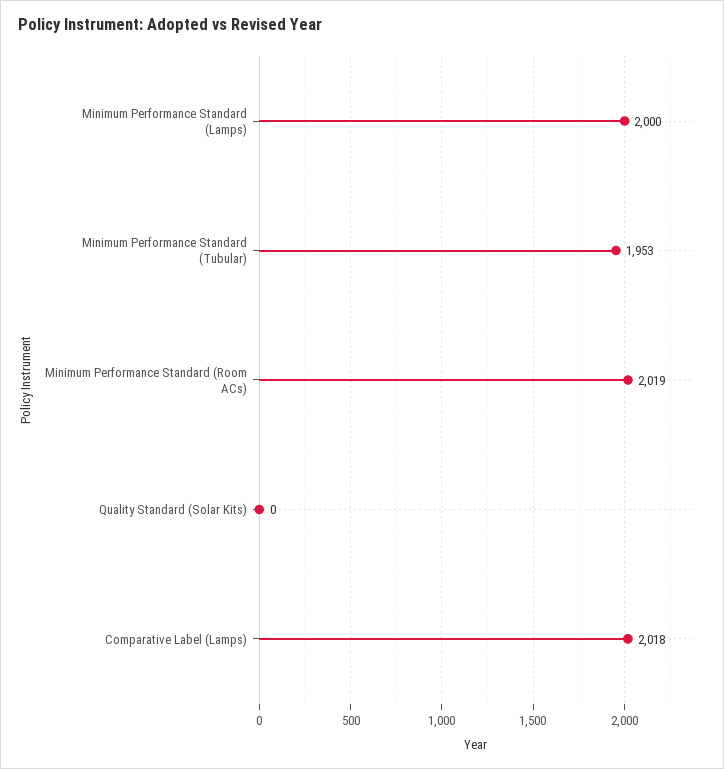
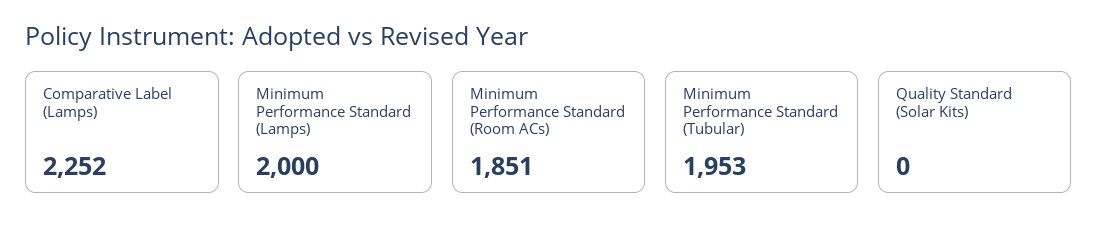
  {
    "Minimum Performance Standard (Lamps)": 2000,
    "Minimum Performance Standard (Tubular)": 1953,
-   "Minimum Performance Standard (Room ACs)": 2019,
+   "Minimum Performance Standard (Room ACs)": 1851,
    "Quality Standard (Solar Kits)": 0,
-   "Comparative Label (Lamps)": 2018
+   "Comparative Label (Lamps)": 2252
  }

